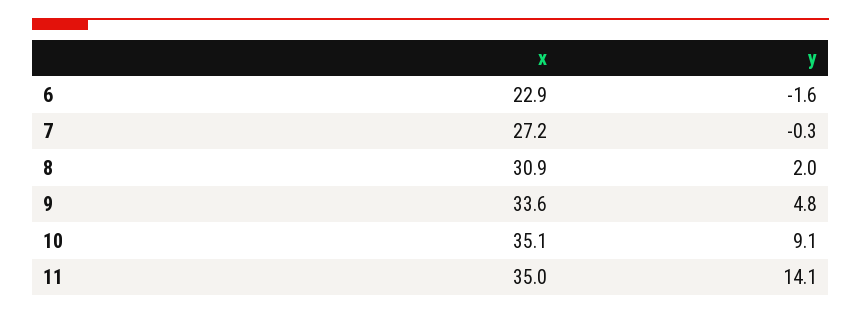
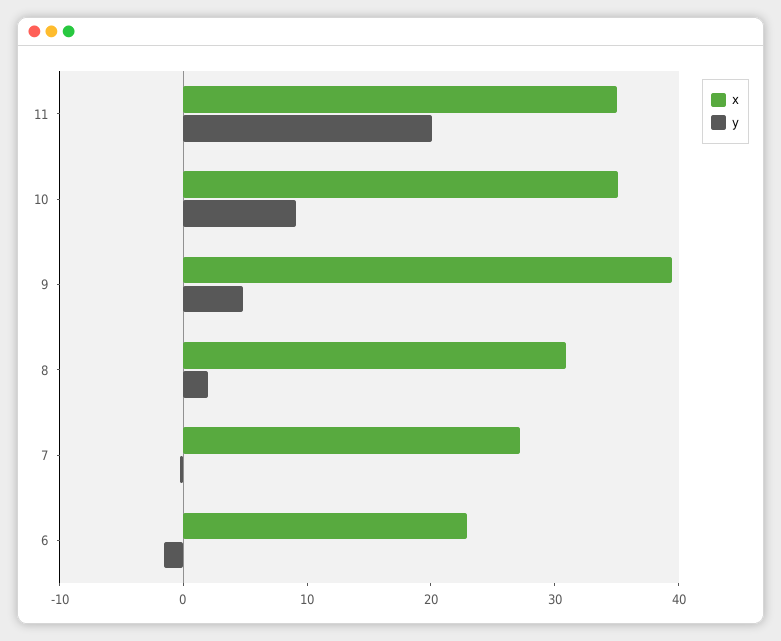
  {
    "x": {
      "6": 22.9,
      "7": 27.2,
      "8": 30.9,
-     "9": 33.6,
+     "9": 40,
      "10": 35.1,
      "11": 35
    },
    "y": {
      "6": -1.6,
      "7": -0.3,
      "8": 2,
      "9": 4.8,
      "10": 9.1,
-     "11": 14.1
+     "11": 20
    }
  }

